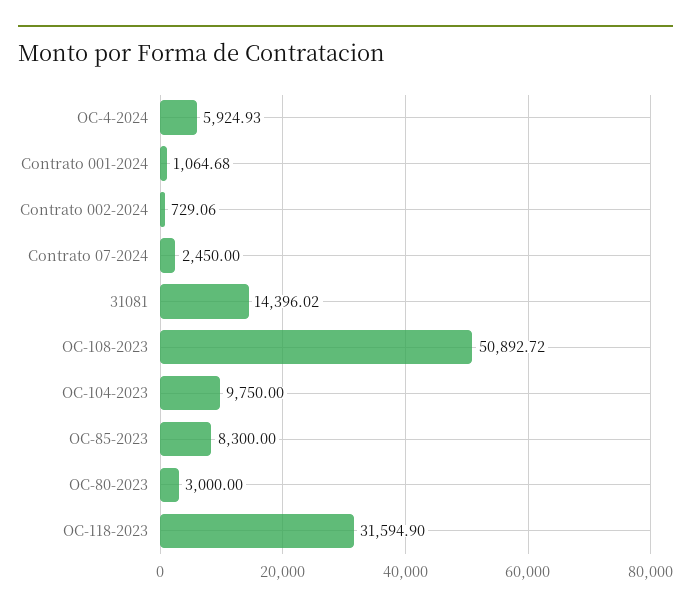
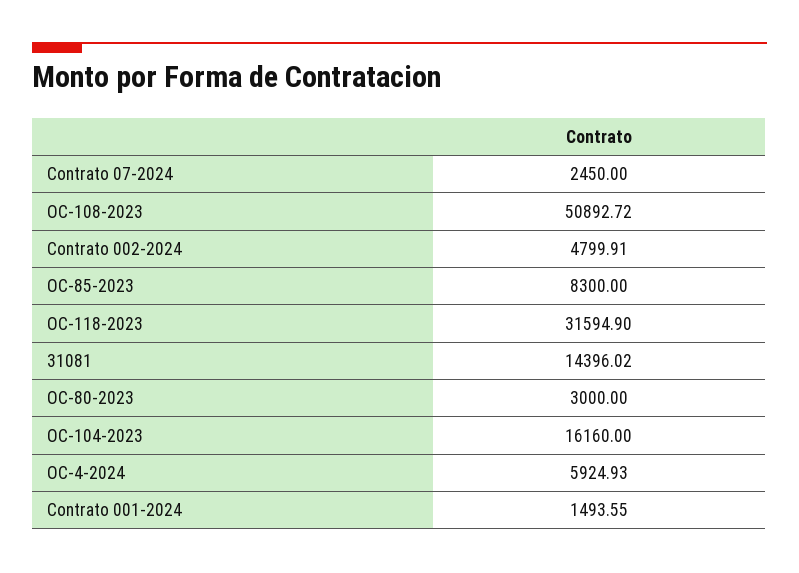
  {
    "OC-4-2024": 5924.93,
-   "Contrato 001-2024": 1064.68,
+   "Contrato 001-2024": 1493.55,
-   "Contrato 002-2024": 729.06,
+   "Contrato 002-2024": 4799.91,
    "Contrato 07-2024": 2450,
    "31081": 14396.02,
    "OC-108-2023": 50892.72,
-   "OC-104-2023": 9750,
+   "OC-104-2023": 16160,
    "OC-85-2023": 8300,
    "OC-80-2023": 3000,
    "OC-118-2023": 31594.9
  }

